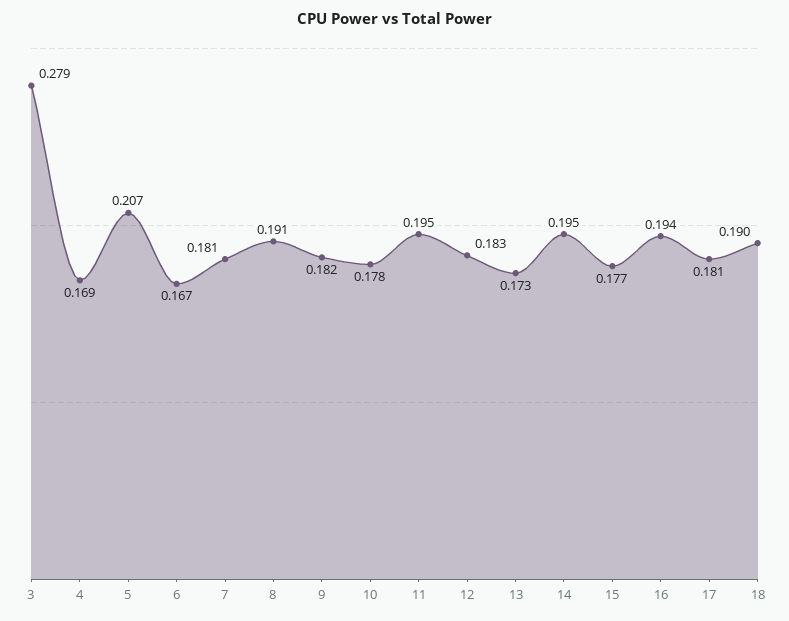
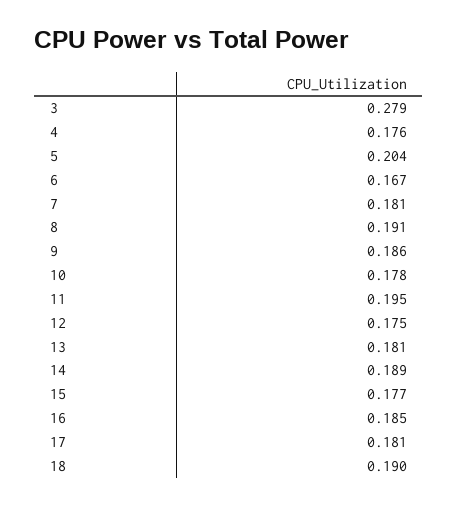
  {
    "3": 0.279,
-   "4": 0.169,
+   "4": 0.176,
-   "5": 0.207,
+   "5": 0.204,
    "6": 0.167,
    "7": 0.181,
    "8": 0.191,
-   "9": 0.182,
+   "9": 0.186,
    "10": 0.178,
    "11": 0.195,
-   "12": 0.183,
+   "12": 0.175,
-   "13": 0.173,
+   "13": 0.181,
-   "14": 0.195,
+   "14": 0.189,
    "15": 0.177,
-   "16": 0.194,
+   "16": 0.185,
    "17": 0.181,
    "18": 0.19
  }

